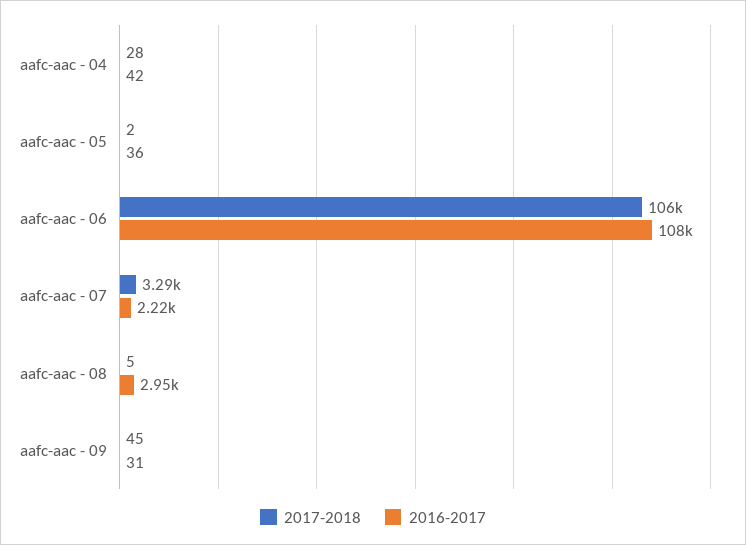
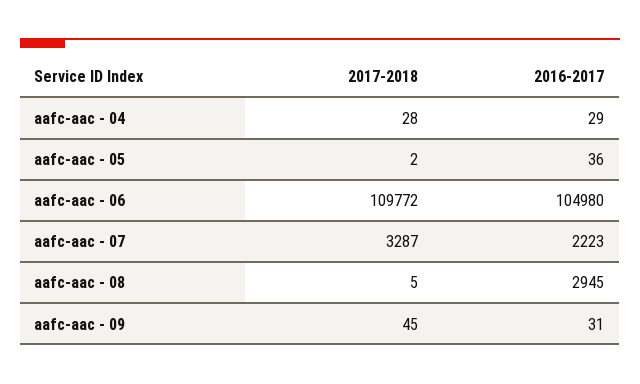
  {
    "2017-2018": {
      "aafc-aac - 04": 28,
      "aafc-aac - 05": 2,
-     "aafc-aac - 06": 106000,
+     "aafc-aac - 06": 109772,
      "aafc-aac - 07": 3287,
      "aafc-aac - 08": 5,
      "aafc-aac - 09": 45
    },
    "2016-2017": {
-     "aafc-aac - 04": 42,
+     "aafc-aac - 04": 29,
      "aafc-aac - 05": 36,
-     "aafc-aac - 06": 108000,
+     "aafc-aac - 06": 104980,
      "aafc-aac - 07": 2223,
      "aafc-aac - 08": 2945,
      "aafc-aac - 09": 31
    }
  }

